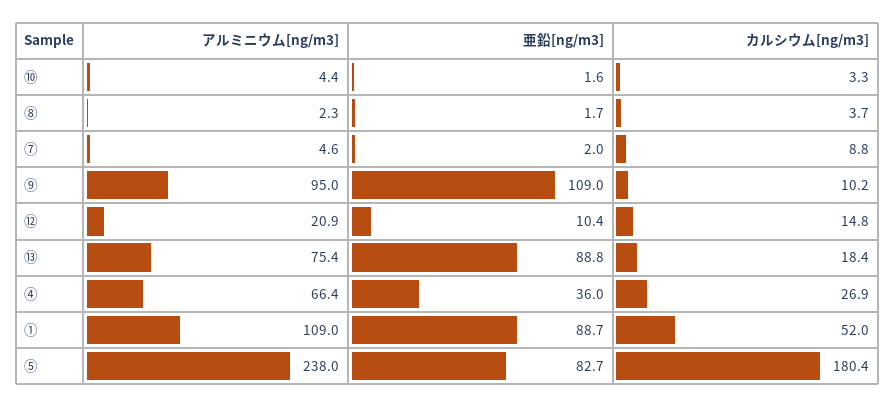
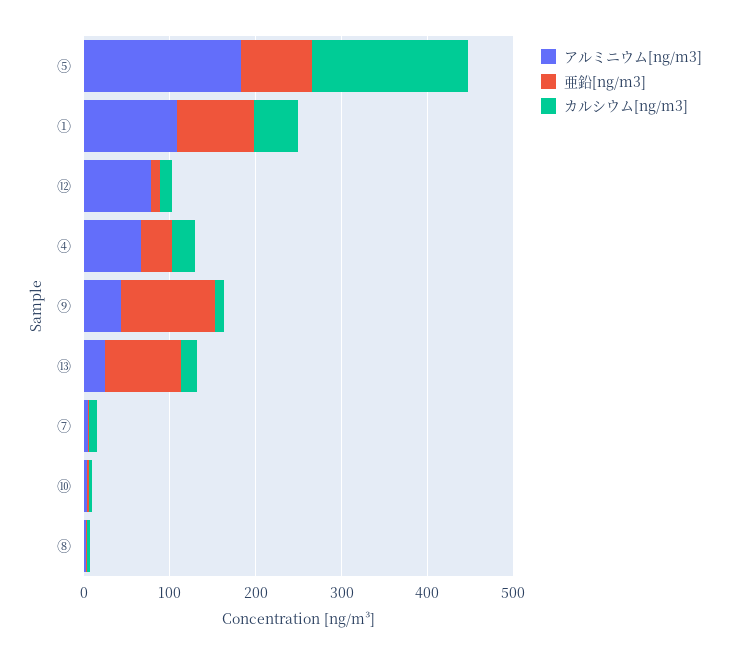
  {
    "アルミニウム[ng/m3]": {
      "⑩": 4.4,
      "⑧": 2.3,
      "⑦": 4.6,
-     "⑨": 95,
+     "⑨": 40,
-     "⑫": 20.9,
+     "⑫": 80,
-     "⑬": 75.4,
+     "⑬": 20,
      "④": 66.4,
      "①": 109,
-     "⑤": 238
+     "⑤": 180
    },
    "亜鉛[ng/m3]": {
      "⑩": 1.6,
      "⑧": 1.7,
      "⑦": 2,
      "⑨": 109,
      "⑫": 10.4,
      "⑬": 88.8,
      "④": 36,
      "①": 88.7,
      "⑤": 82.7
    },
    "カルシウム[ng/m3]": {
      "⑩": 3.3,
      "⑧": 3.7,
      "⑦": 8.8,
      "⑨": 10.2,
      "⑫": 14.8,
      "⑬": 18.4,
      "④": 26.9,
      "①": 52,
      "⑤": 180.4
    }
  }

